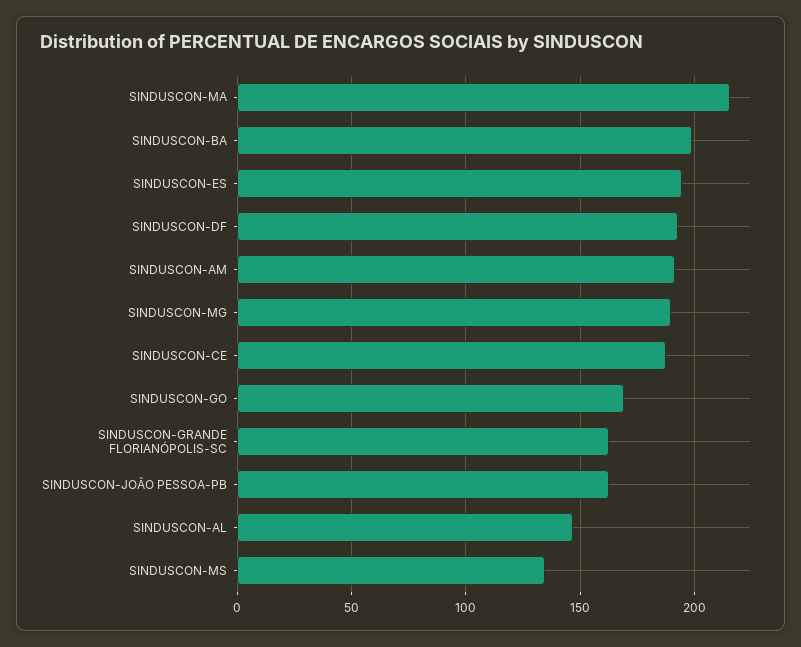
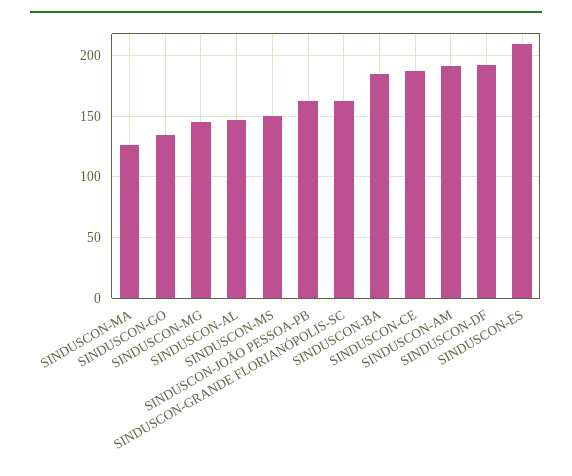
  {
-   "SINDUSCON-MA": 215,
+   "SINDUSCON-MA": 125,
-   "SINDUSCON-BA": 200,
+   "SINDUSCON-BA": 185,
-   "SINDUSCON-ES": 195,
+   "SINDUSCON-ES": 210,
    "SINDUSCON-DF": 195,
    "SINDUSCON-AM": 190,
-   "SINDUSCON-MG": 190,
+   "SINDUSCON-MG": 145,
    "SINDUSCON-CE": 185,
-   "SINDUSCON-GO": 170,
+   "SINDUSCON-GO": 135,
    "SINDUSCON-GRANDE FLORIANÓPOLIS-SC": 165,
    "SINDUSCON-JOÃO PESSOA-PB": 160,
    "SINDUSCON-AL": 145,
-   "SINDUSCON-MS": 135
+   "SINDUSCON-MS": 150
  }

